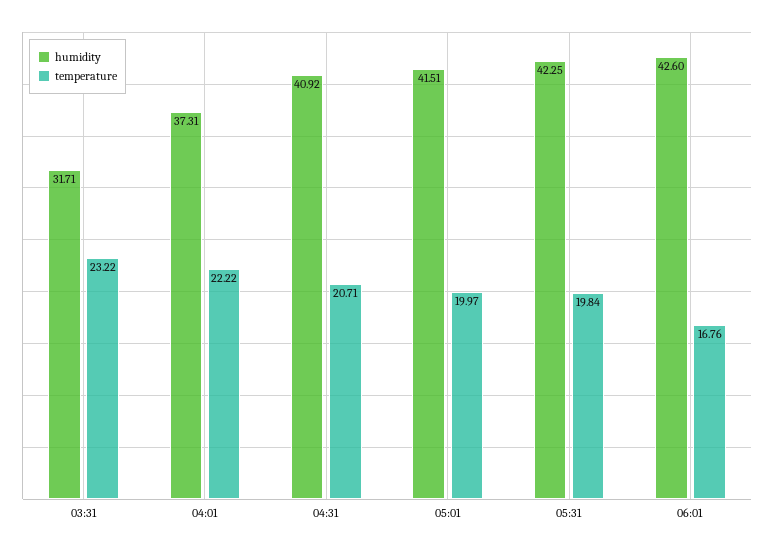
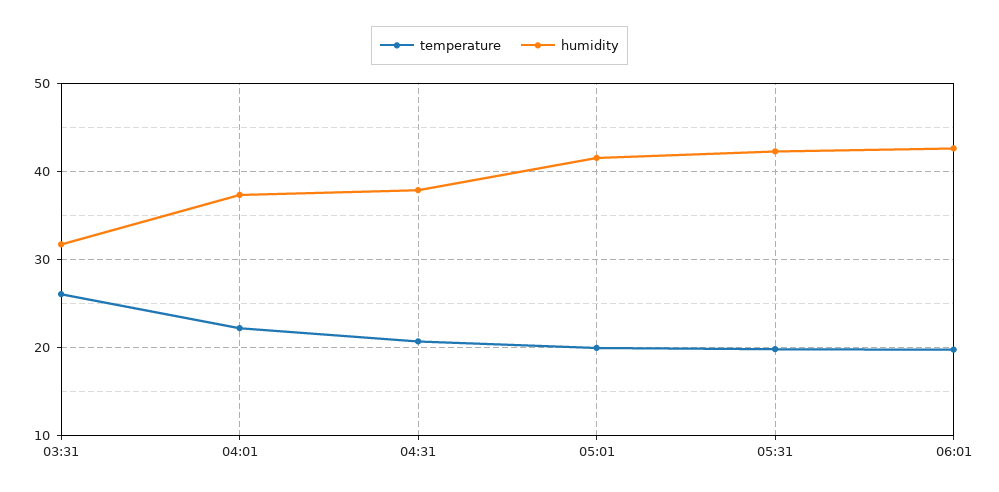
  {
    "humidity": {
      "03:31": 31.71,
      "04:01": 37.31,
-     "04:31": 40.92,
+     "04:31": 38,
      "05:01": 41.51,
      "05:31": 42.25,
      "06:01": 42.6
    },
    "temperature": {
-     "03:31": 23.22,
+     "03:31": 26,
      "04:01": 22.22,
      "04:31": 20.71,
      "05:01": 19.97,
      "05:31": 19.84,
-     "06:01": 16.76
+     "06:01": 20
    }
  }

